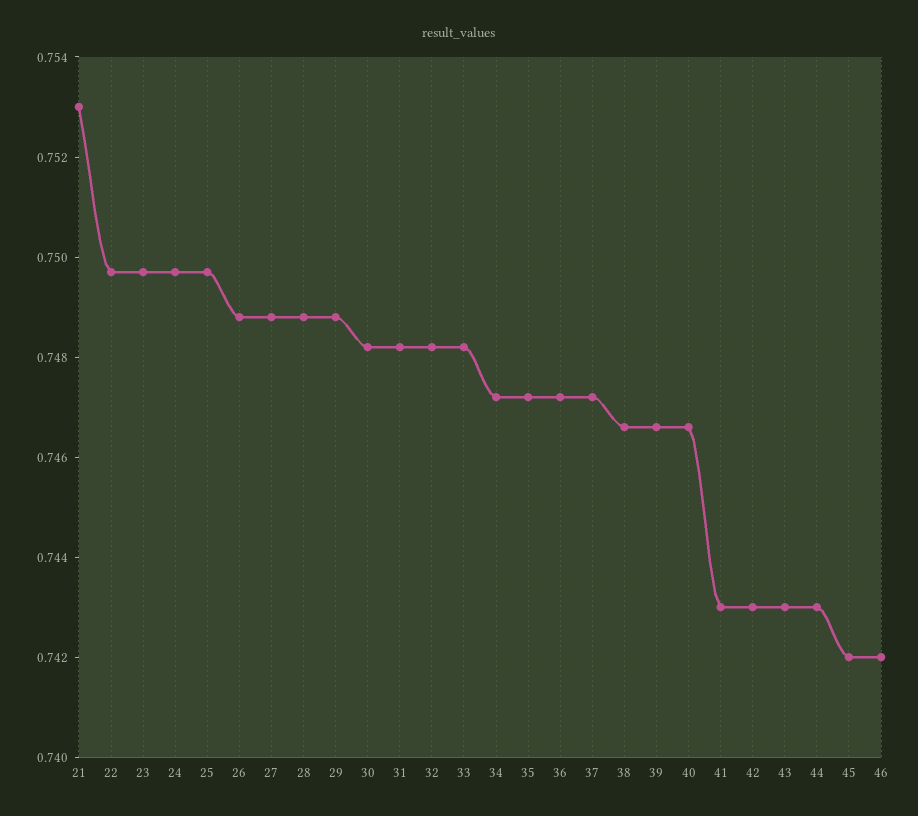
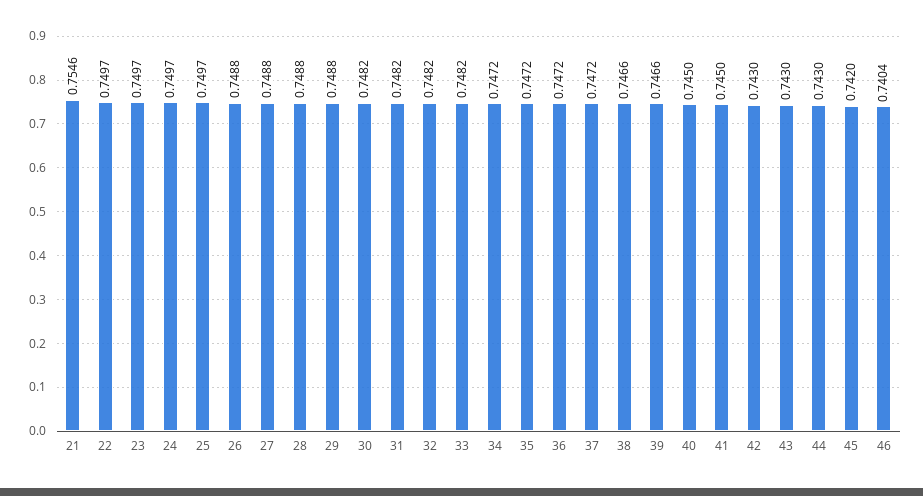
  {
-   "21": 0.753,
+   "21": 0.7546,
    "22": 0.7497,
    "23": 0.7497,
    "24": 0.7497,
    "25": 0.7497,
    "26": 0.7488,
    "27": 0.7488,
    "28": 0.7488,
    "29": 0.7488,
    "30": 0.7482,
    "31": 0.7482,
    "32": 0.7482,
    "33": 0.7482,
    "34": 0.7472,
    "35": 0.7472,
    "36": 0.7472,
    "37": 0.7472,
    "38": 0.7466,
    "39": 0.7466,
-   "40": 0.7465,
+   "40": 0.745,
-   "41": 0.743,
+   "41": 0.745,
    "42": 0.743,
    "43": 0.743,
    "44": 0.743,
    "45": 0.742,
-   "46": 0.742
+   "46": 0.7404
  }

